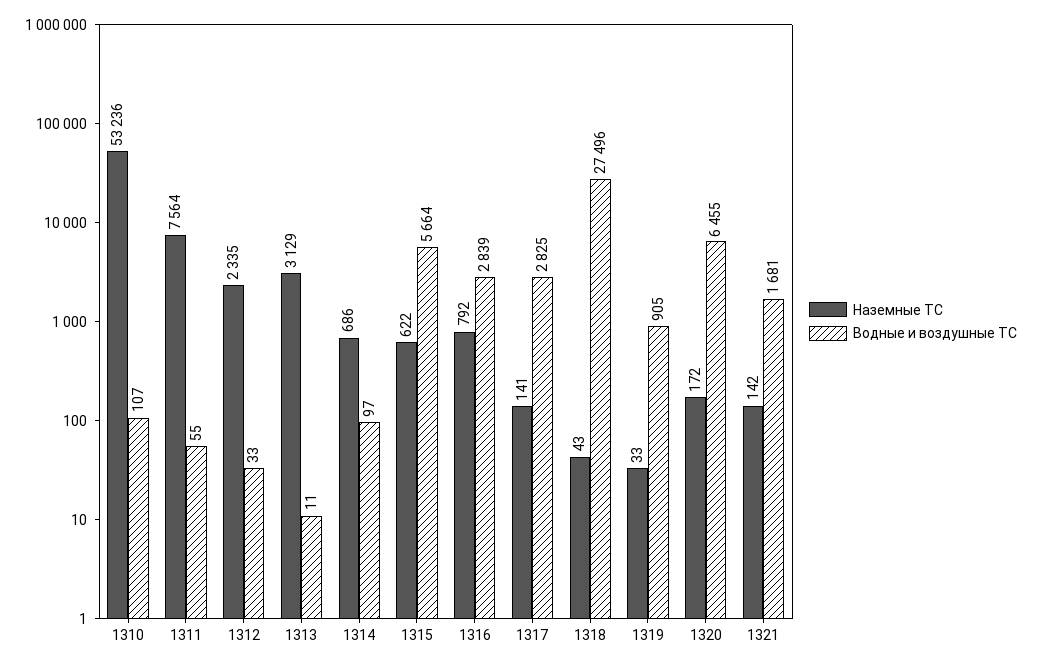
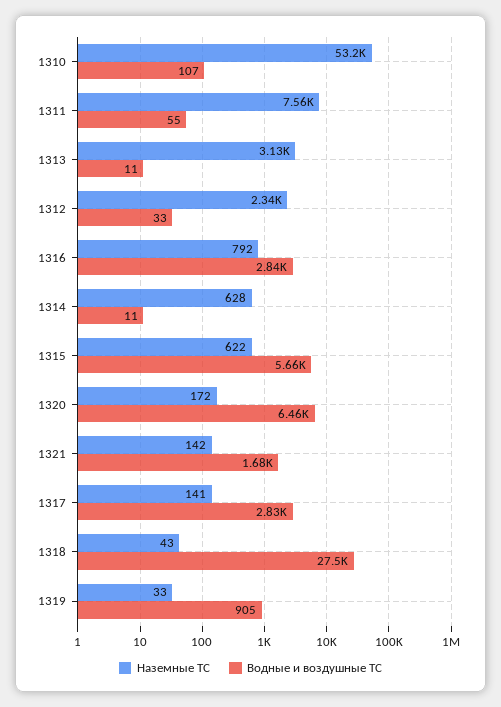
  {
    "Наземные ТС": {
      "1310": 53236,
      "1311": 7564,
      "1312": 2335,
      "1313": 3129,
-     "1314": 686,
+     "1314": 628,
      "1315": 622,
      "1316": 792,
      "1317": 141,
      "1318": 43,
      "1319": 33,
      "1320": 172,
      "1321": 142
    },
    "Водные и воздушные ТС": {
      "1310": 107,
      "1311": 55,
      "1312": 33,
      "1313": 11,
-     "1314": 97,
+     "1314": 11,
      "1315": 5664,
      "1316": 2839,
      "1317": 2825,
      "1318": 27496,
      "1319": 905,
      "1320": 6455,
      "1321": 1681
    }
  }

